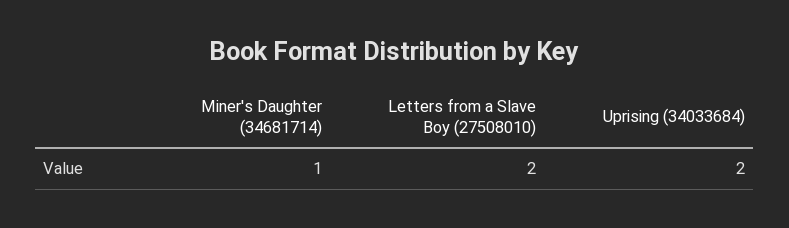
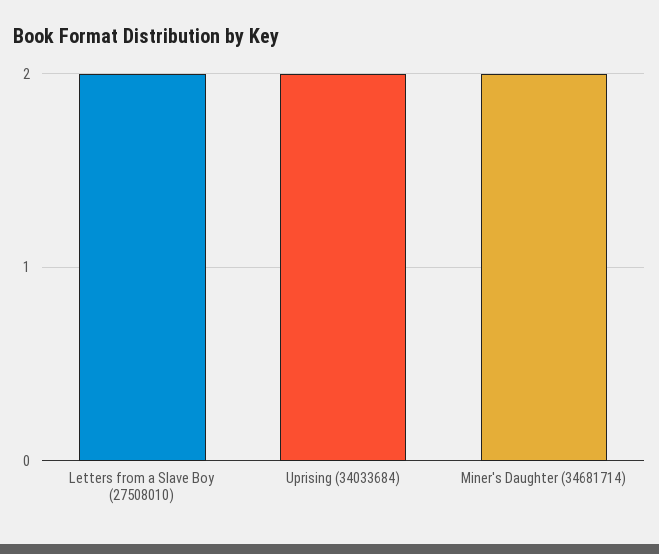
  {
-   "Miner's Daughter (34681714)": 1,
+   "Miner's Daughter (34681714)": 2,
    "Letters from a Slave Boy (27508010)": 2,
    "Uprising (34033684)": 2
  }

